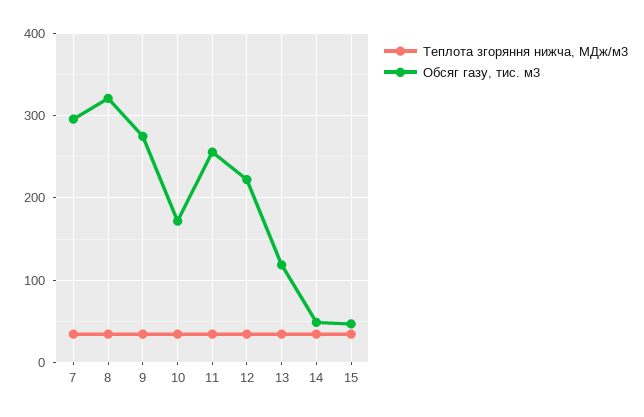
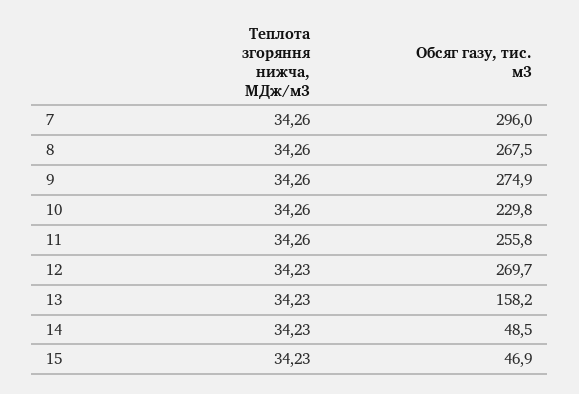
  {
    "Теплота згоряння нижча, МДж/м3": {
      "7": 34.26,
      "8": 34.26,
      "9": 34.26,
      "10": 34.26,
      "11": 34.26,
      "12": 34.23,
      "13": 34.23,
      "14": 34.23,
      "15": 34.23
    },
    "Обсяг газу, тис. м3": {
      "7": 296,
-     "8": 320,
+     "8": 267.5,
      "9": 274.9,
-     "10": 170,
+     "10": 229.8,
      "11": 255.8,
-     "12": 220,
+     "12": 269.7,
-     "13": 120,
+     "13": 158.2,
      "14": 48.5,
      "15": 46.9
    }
  }

